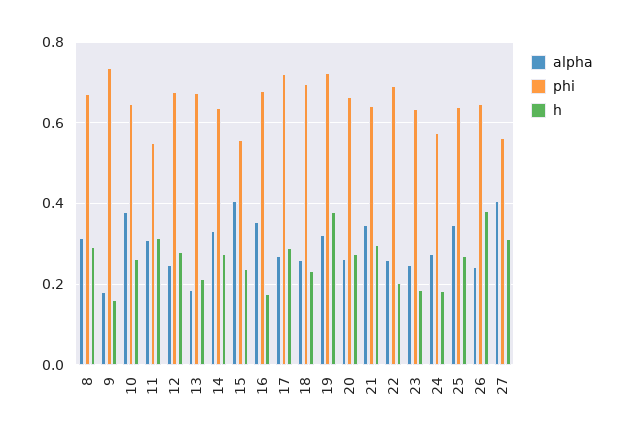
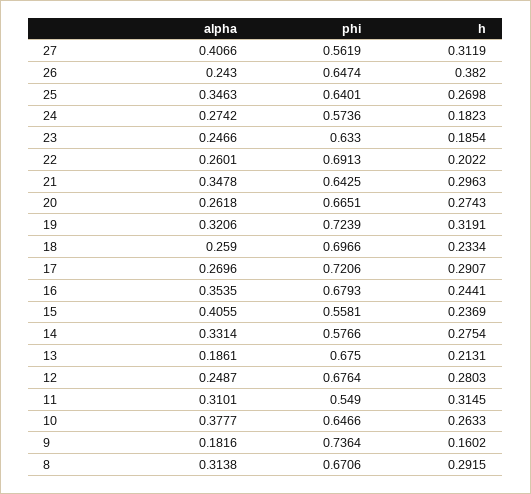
  {
    "alpha": {
      "8": 0.3138,
      "9": 0.1816,
      "10": 0.3777,
      "11": 0.3101,
      "12": 0.2487,
      "13": 0.1861,
      "14": 0.3314,
      "15": 0.4055,
      "16": 0.3535,
      "17": 0.2696,
      "18": 0.259,
      "19": 0.3206,
      "20": 0.2618,
      "21": 0.3478,
      "22": 0.2601,
      "23": 0.2466,
      "24": 0.2742,
      "25": 0.3463,
      "26": 0.243,
      "27": 0.4066
    },
    "phi": {
      "8": 0.6706,
      "9": 0.7364,
      "10": 0.6466,
      "11": 0.549,
      "12": 0.6764,
      "13": 0.675,
-     "14": 0.64,
+     "14": 0.5766,
      "15": 0.5581,
      "16": 0.6793,
      "17": 0.7206,
      "18": 0.6966,
      "19": 0.7239,
      "20": 0.6651,
      "21": 0.6425,
      "22": 0.6913,
      "23": 0.633,
      "24": 0.5736,
      "25": 0.6401,
      "26": 0.6474,
      "27": 0.5619
    },
    "h": {
      "8": 0.2915,
      "9": 0.1602,
      "10": 0.2633,
      "11": 0.3145,
      "12": 0.2803,
      "13": 0.2131,
      "14": 0.2754,
      "15": 0.2369,
-     "16": 0.18,
+     "16": 0.2441,
      "17": 0.2907,
      "18": 0.2334,
-     "19": 0.38,
+     "19": 0.3191,
      "20": 0.2743,
      "21": 0.2963,
      "22": 0.2022,
      "23": 0.1854,
      "24": 0.1823,
      "25": 0.2698,
      "26": 0.382,
      "27": 0.3119
    }
  }

